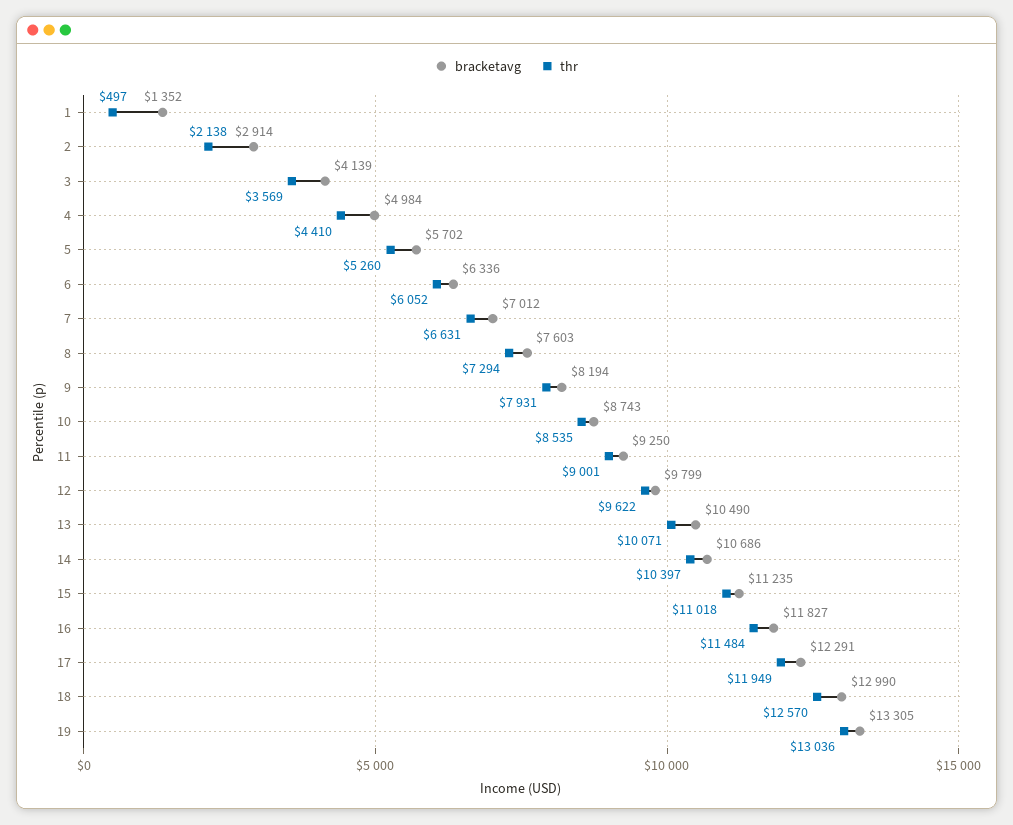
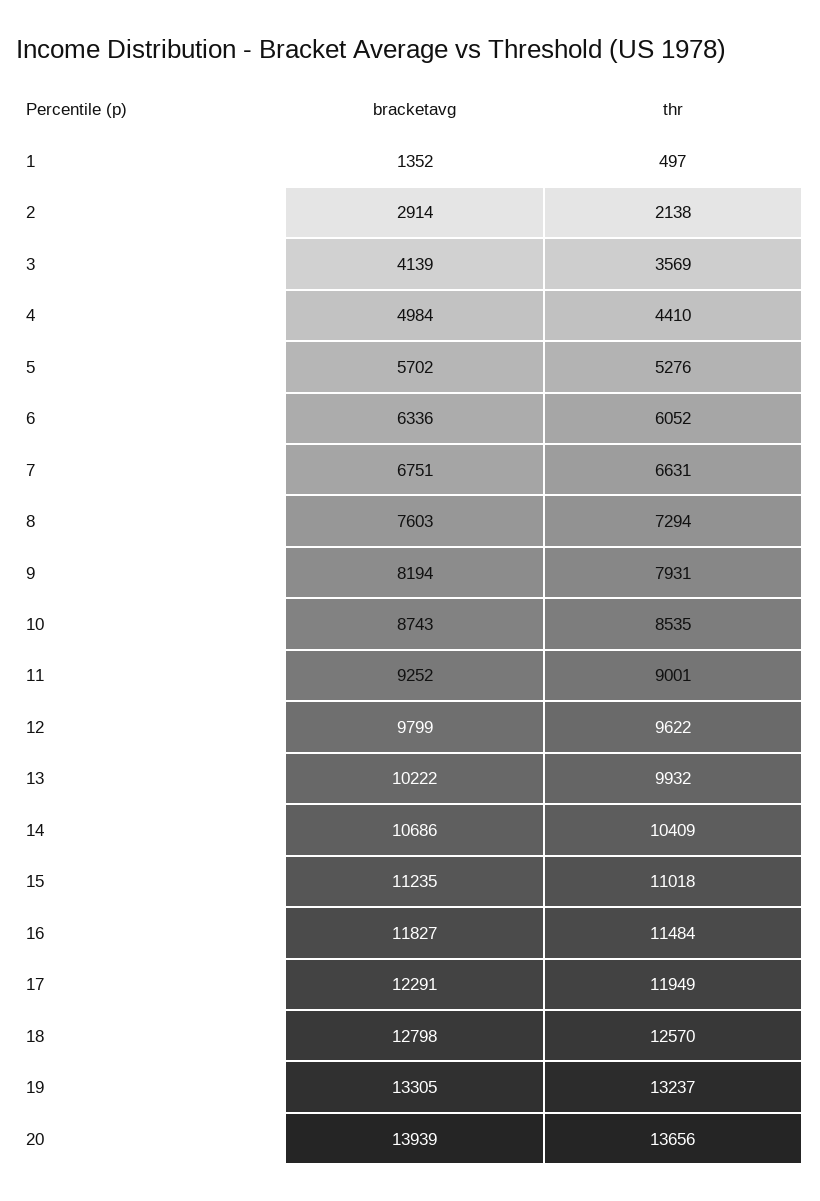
  {
    "bracketavg": {
      "1": 1352,
      "2": 2914,
      "3": 4139,
      "4": 4984,
      "5": 5702,
      "6": 6336,
-     "7": 7012,
+     "7": 6751,
      "8": 7603,
      "9": 8194,
      "10": 8743,
-     "11": 9250,
+     "11": 9252,
      "12": 9799,
-     "13": 10490,
+     "13": 10222,
      "14": 10686,
      "15": 11235,
      "16": 11827,
      "17": 12291,
-     "18": 12990,
+     "18": 12798,
-     "19": 13305
+     "19": 13305,
+     "20": 13939
    },
    "thr": {
      "1": 497,
      "2": 2138,
      "3": 3569,
      "4": 4410,
-     "5": 5260,
+     "5": 5276,
      "6": 6052,
      "7": 6631,
      "8": 7294,
      "9": 7931,
      "10": 8535,
      "11": 9001,
      "12": 9622,
-     "13": 10071,
+     "13": 9932,
-     "14": 10397,
+     "14": 10409,
      "15": 11018,
      "16": 11484,
      "17": 11949,
      "18": 12570,
-     "19": 13036
+     "19": 13237,
+     "20": 13656
    }
  }

